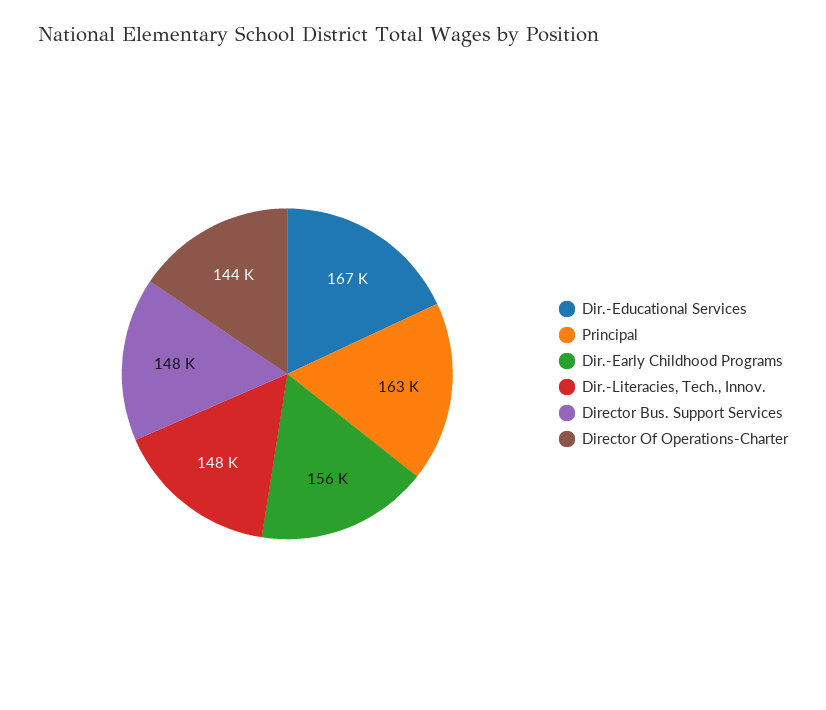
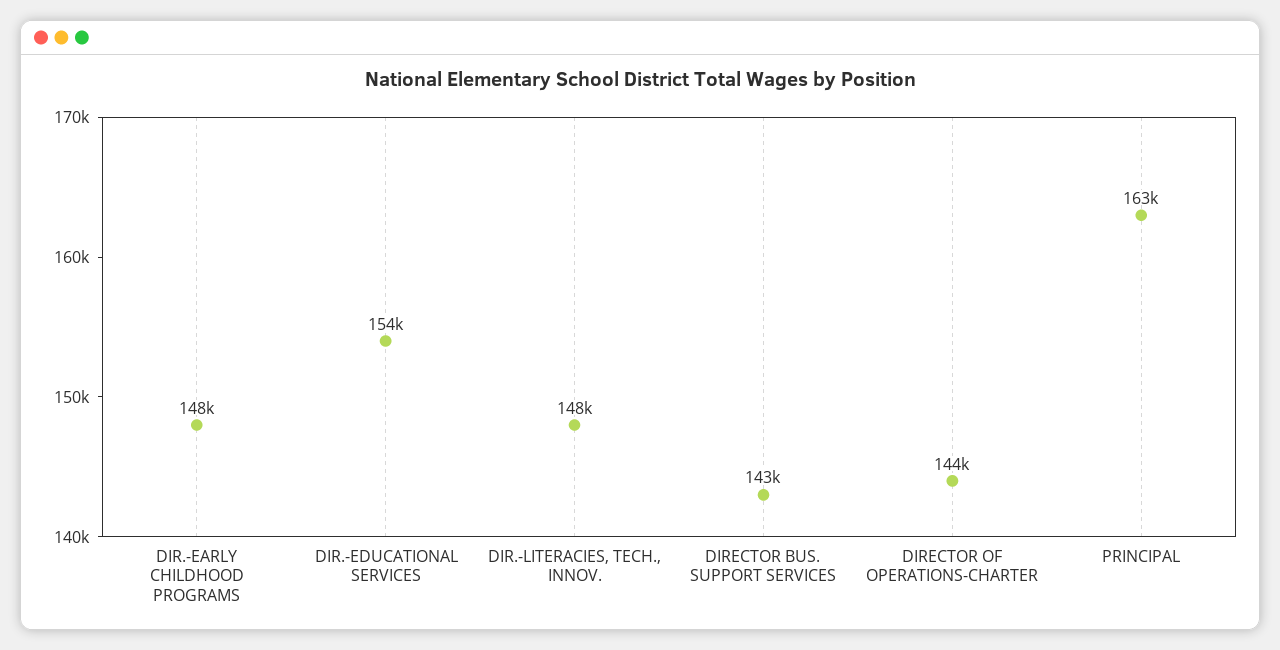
  {
-   "Dir.-Educational Services": 167000,
+   "Dir.-Educational Services": 154000,
    "Principal": 163000,
-   "Dir.-Early Childhood Programs": 156000,
+   "Dir.-Early Childhood Programs": 148000,
    "Dir.-Literacies, Tech., Innov.": 148000,
-   "Director Bus. Support Services": 148000,
+   "Director Bus. Support Services": 143000,
    "Director Of Operations-Charter": 144000
  }

